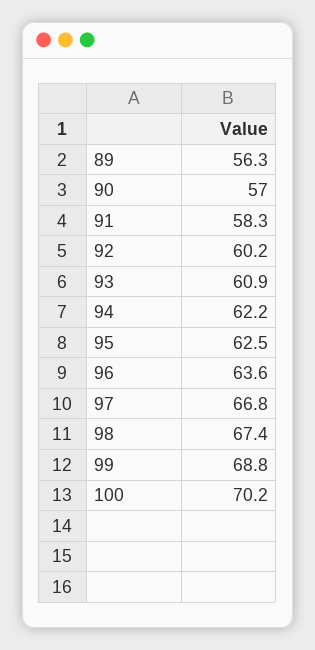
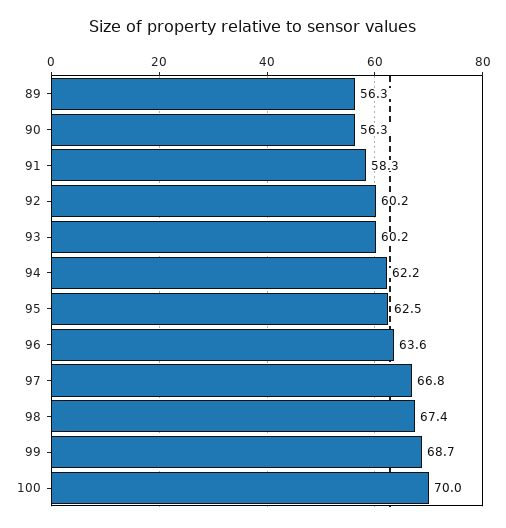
  {
    "89": 56.3,
-   "90": 57,
+   "90": 56.3,
    "91": 58.3,
    "92": 60.2,
-   "93": 60.9,
+   "93": 60.2,
    "94": 62.2,
    "95": 62.5,
    "96": 63.6,
    "97": 66.8,
    "98": 67.4,
-   "99": 68.8,
+   "99": 68.7,
-   "100": 70.2
+   "100": 70
  }

